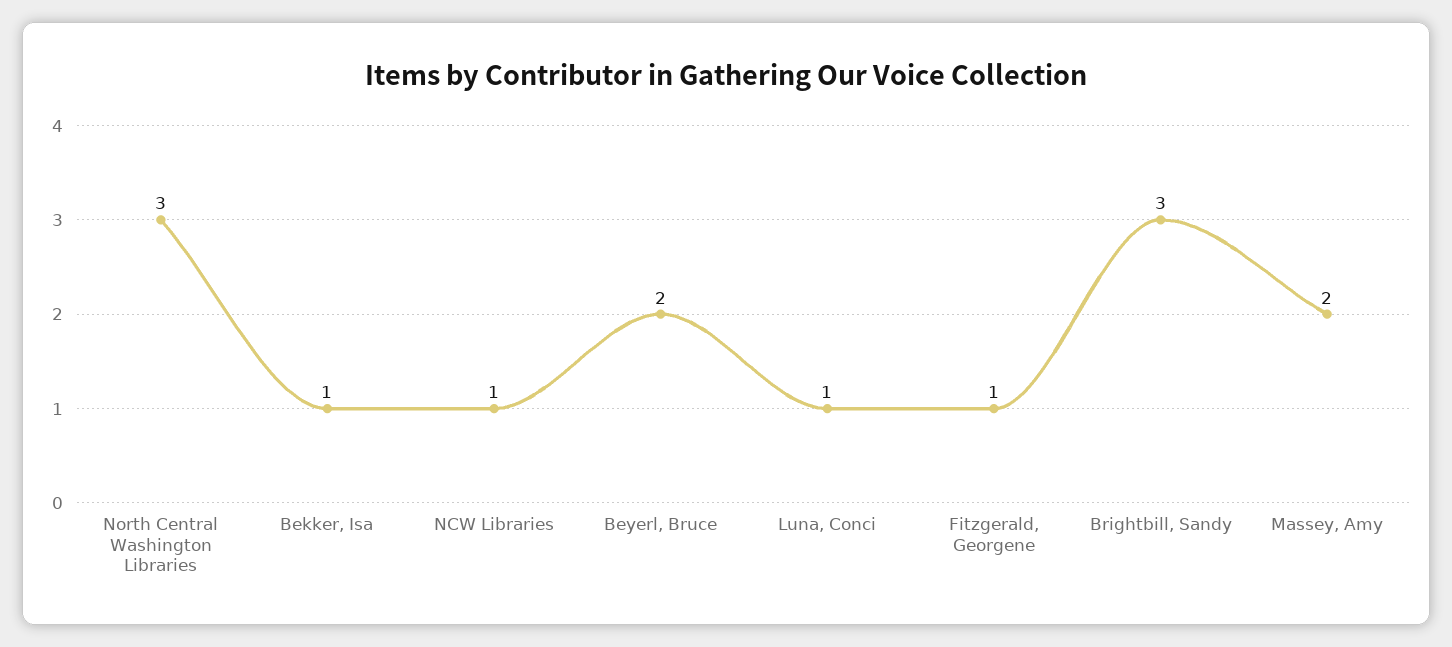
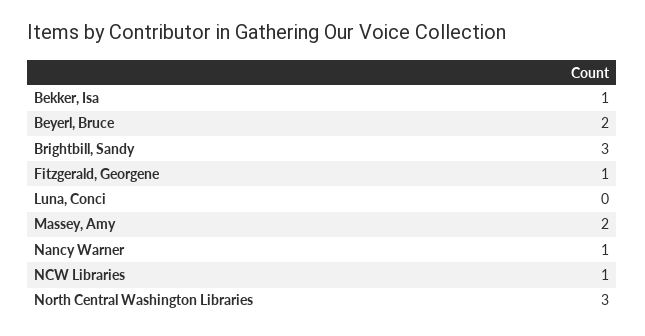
  {
    "North Central Washington Libraries": 3,
    "Bekker, Isa": 1,
    "NCW Libraries": 1,
    "Beyerl, Bruce": 2,
-   "Luna, Conci": 1,
+   "Luna, Conci": 0,
    "Fitzgerald, Georgene": 1,
    "Brightbill, Sandy": 3,
-   "Massey, Amy": 2
+   "Massey, Amy": 2,
+   "Nancy Warner": 1
  }

